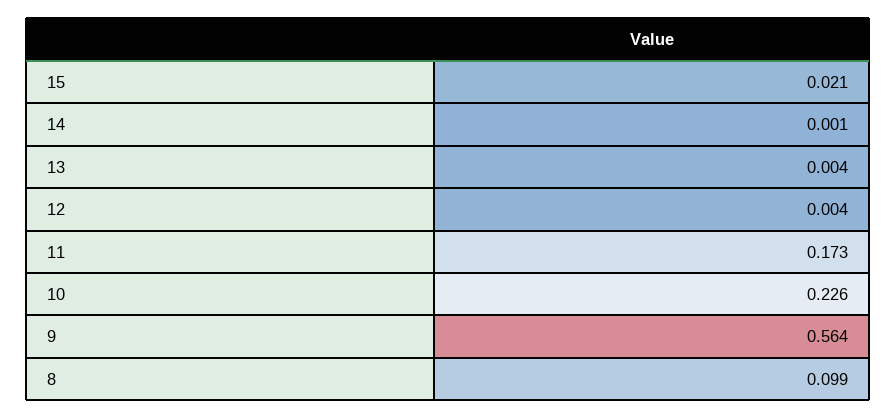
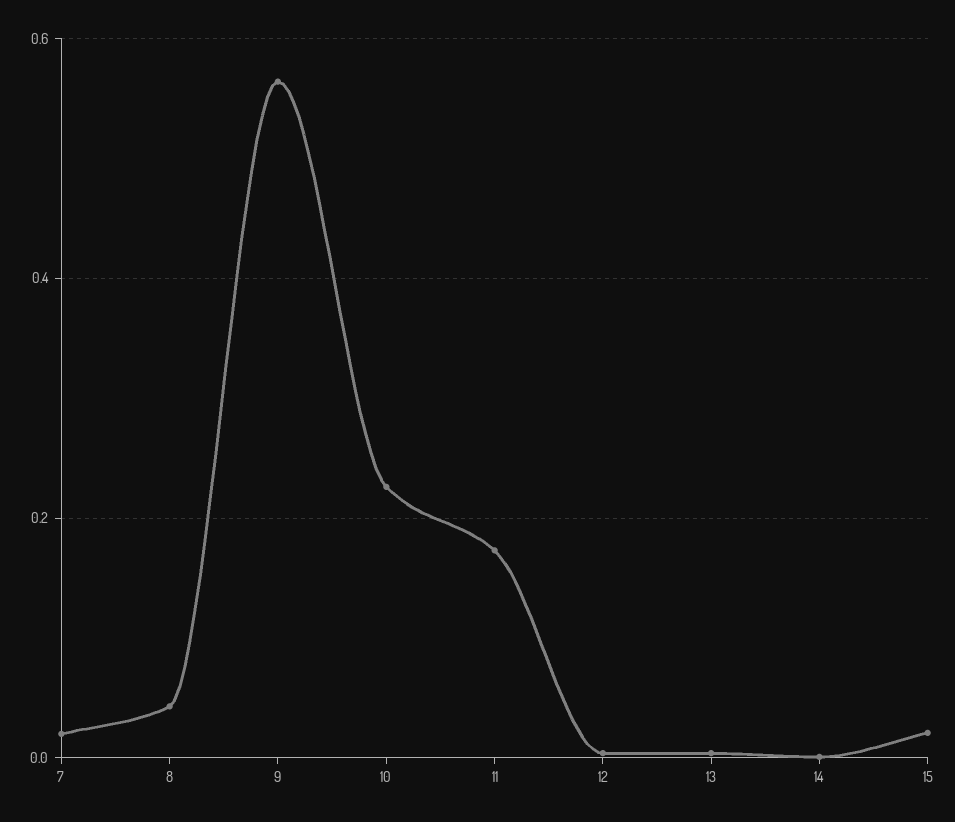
  {
    "15": 0.021,
    "14": 0.001,
    "13": 0.004,
    "12": 0.004,
    "11": 0.173,
    "10": 0.226,
    "9": 0.564,
-   "8": 0.099
+   "8": 0.04,
+   "7": 0.02
  }

